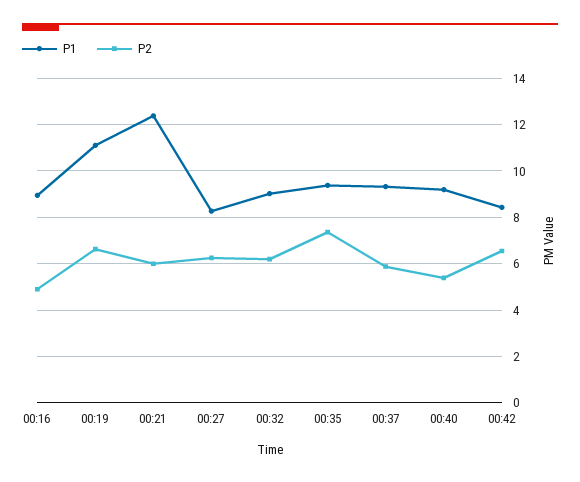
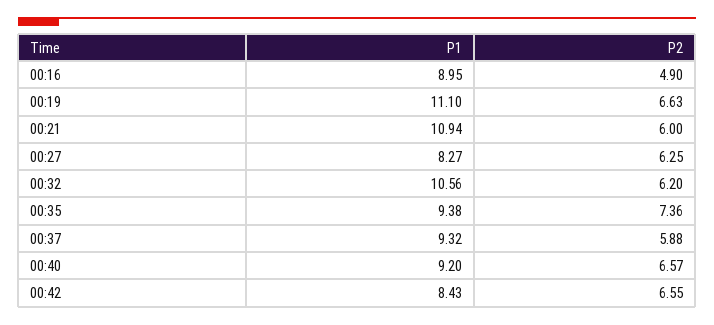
  {
    "P1": {
      "00:16": 8.95,
      "00:19": 11.1,
-     "00:21": 12.5,
+     "00:21": 10.94,
      "00:27": 8.27,
-     "00:32": 9,
+     "00:32": 10.56,
      "00:35": 9.38,
      "00:37": 9.32,
      "00:40": 9.2,
      "00:42": 8.43
    },
    "P2": {
      "00:16": 4.9,
      "00:19": 6.63,
      "00:21": 6,
      "00:27": 6.25,
      "00:32": 6.2,
      "00:35": 7.36,
      "00:37": 5.88,
-     "00:40": 5.5,
+     "00:40": 6.57,
      "00:42": 6.55
    }
  }

